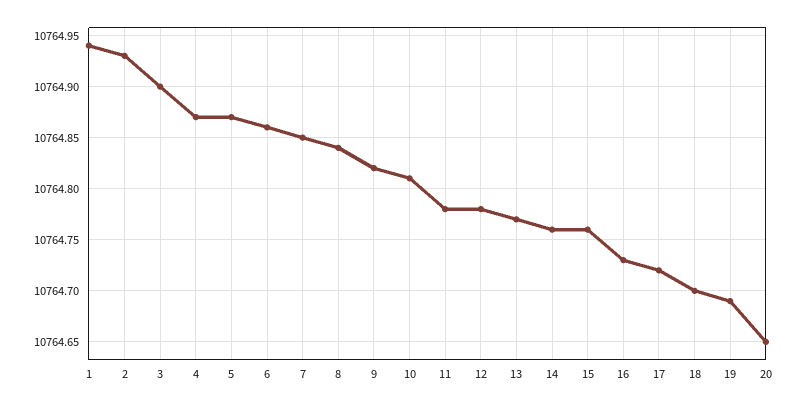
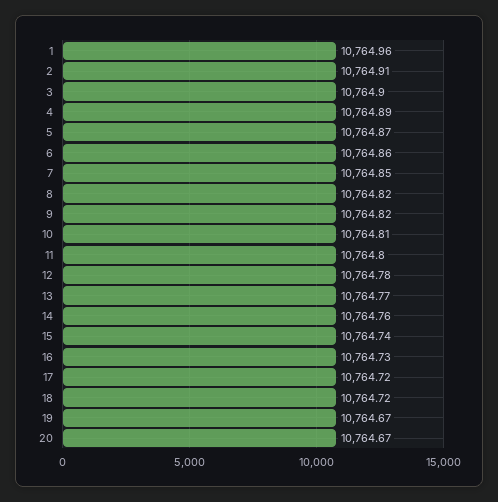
  {
-   "1": 10764.94,
+   "1": 10764.96,
-   "2": 10764.93,
+   "2": 10764.91,
    "3": 10764.9,
-   "4": 10764.87,
+   "4": 10764.89,
    "5": 10764.87,
    "6": 10764.86,
    "7": 10764.85,
-   "8": 10764.84,
+   "8": 10764.82,
    "9": 10764.82,
    "10": 10764.81,
-   "11": 10764.78,
+   "11": 10764.8,
    "12": 10764.78,
    "13": 10764.77,
    "14": 10764.76,
-   "15": 10764.76,
+   "15": 10764.74,
    "16": 10764.73,
    "17": 10764.72,
-   "18": 10764.7,
+   "18": 10764.72,
-   "19": 10764.69,
+   "19": 10764.67,
-   "20": 10764.65
+   "20": 10764.67
  }

